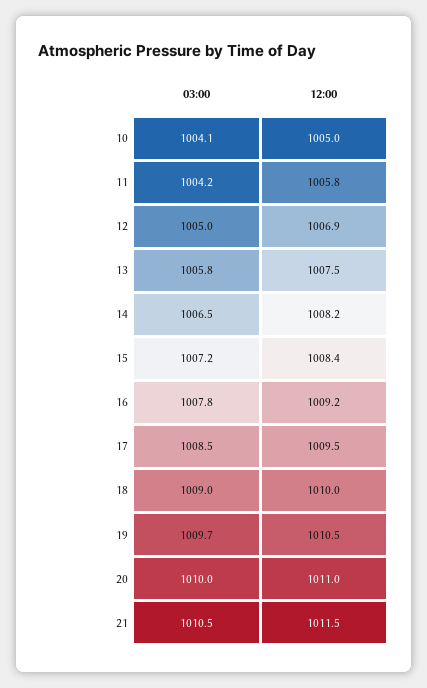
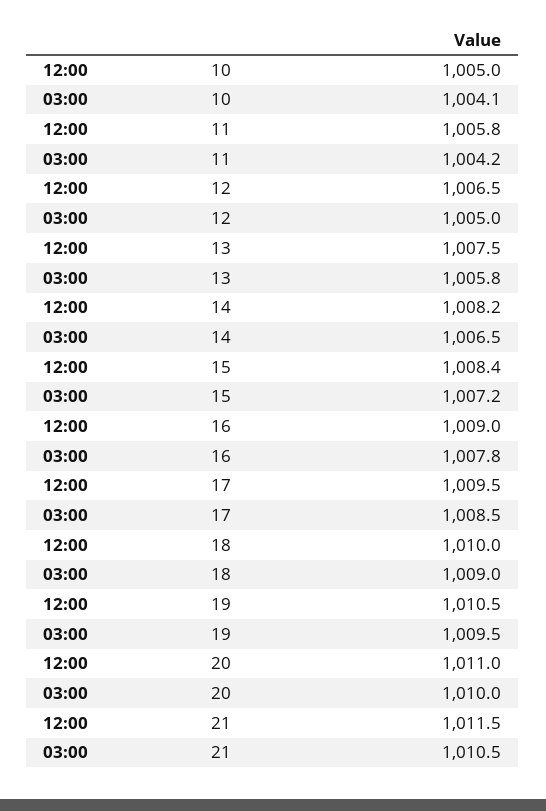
  {
    "03:00": {
      "10": 1004.1,
      "11": 1004.2,
      "12": 1005,
      "13": 1005.8,
      "14": 1006.5,
      "15": 1007.2,
      "16": 1007.8,
      "17": 1008.5,
      "18": 1009,
-     "19": 1009.7,
+     "19": 1009.5,
      "20": 1010,
      "21": 1010.5
    },
    "12:00": {
      "10": 1005,
      "11": 1005.8,
-     "12": 1006.9,
+     "12": 1006.5,
      "13": 1007.5,
      "14": 1008.2,
      "15": 1008.4,
-     "16": 1009.2,
+     "16": 1009,
      "17": 1009.5,
      "18": 1010,
      "19": 1010.5,
      "20": 1011,
      "21": 1011.5
    }
  }

